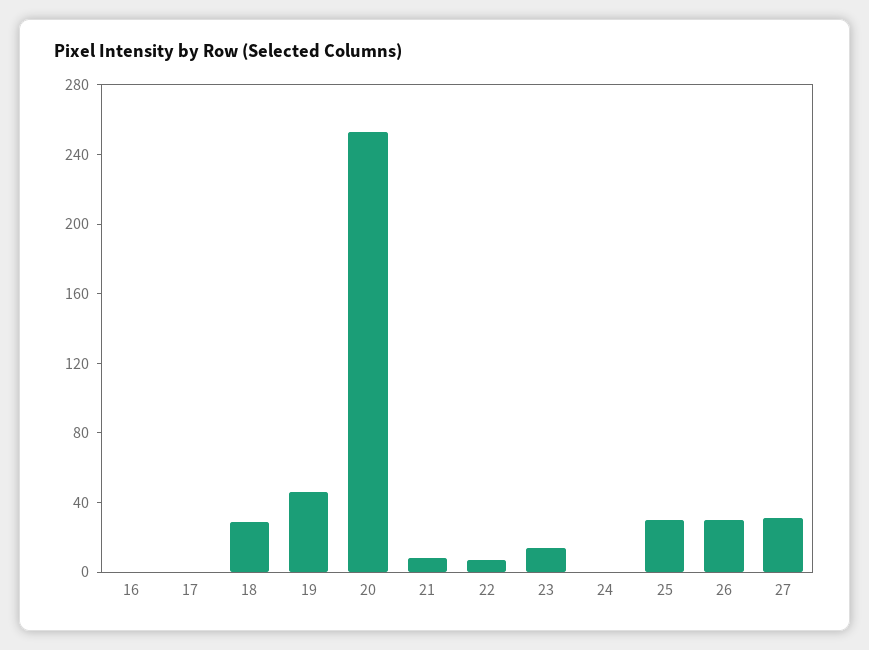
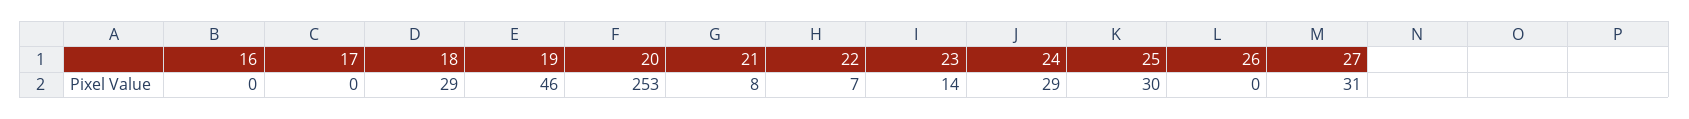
  {
    "16": 0,
    "17": 0,
    "18": 29,
    "19": 46,
    "20": 253,
    "21": 8,
    "22": 7,
    "23": 14,
-   "24": 0,
+   "24": 29,
    "25": 30,
-   "26": 30,
+   "26": 0,
    "27": 31
  }

